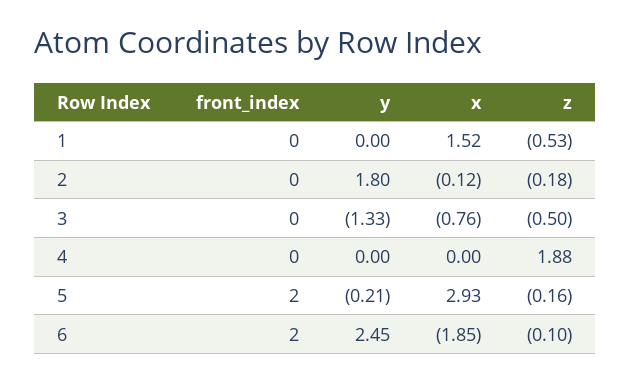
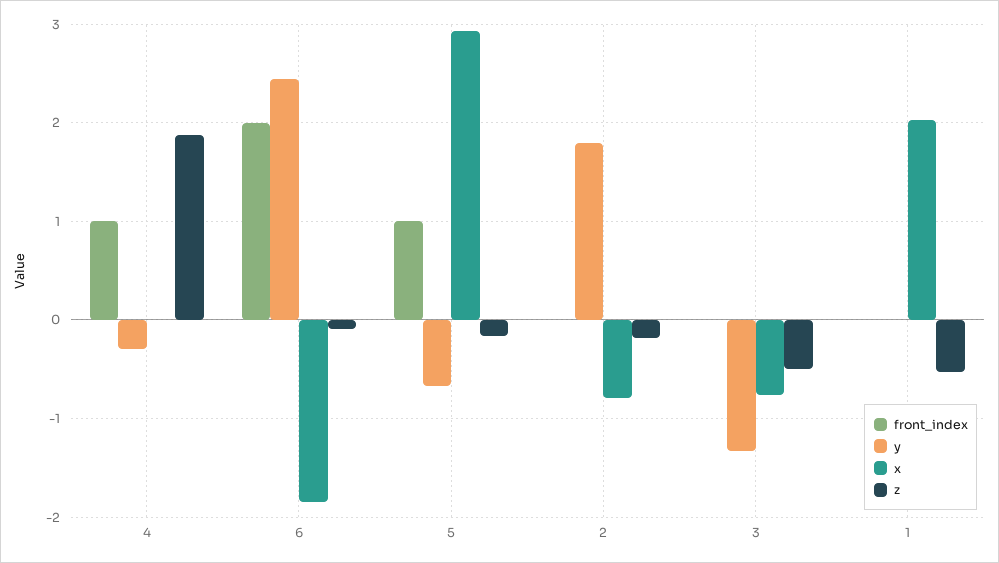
  {
    "front_index": {
      "1": 0,
      "2": 0,
      "3": 0,
-     "4": 0,
+     "4": 1,
-     "5": 2,
+     "5": 1,
      "6": 2
    },
    "y": {
      "1": 0,
      "2": 1.8,
      "3": -1.33,
-     "4": 0,
+     "4": -0.3,
-     "5": -0.21,
+     "5": -0.7,
      "6": 2.45
    },
    "x": {
-     "1": 1.52,
+     "1": 2,
-     "2": -0.12,
+     "2": -0.8,
      "3": -0.76,
      "4": 0,
      "5": 2.93,
      "6": -1.85
    },
    "z": {
      "1": -0.53,
      "2": -0.18,
      "3": -0.5,
      "4": 1.88,
      "5": -0.16,
      "6": -0.1
    }
  }

